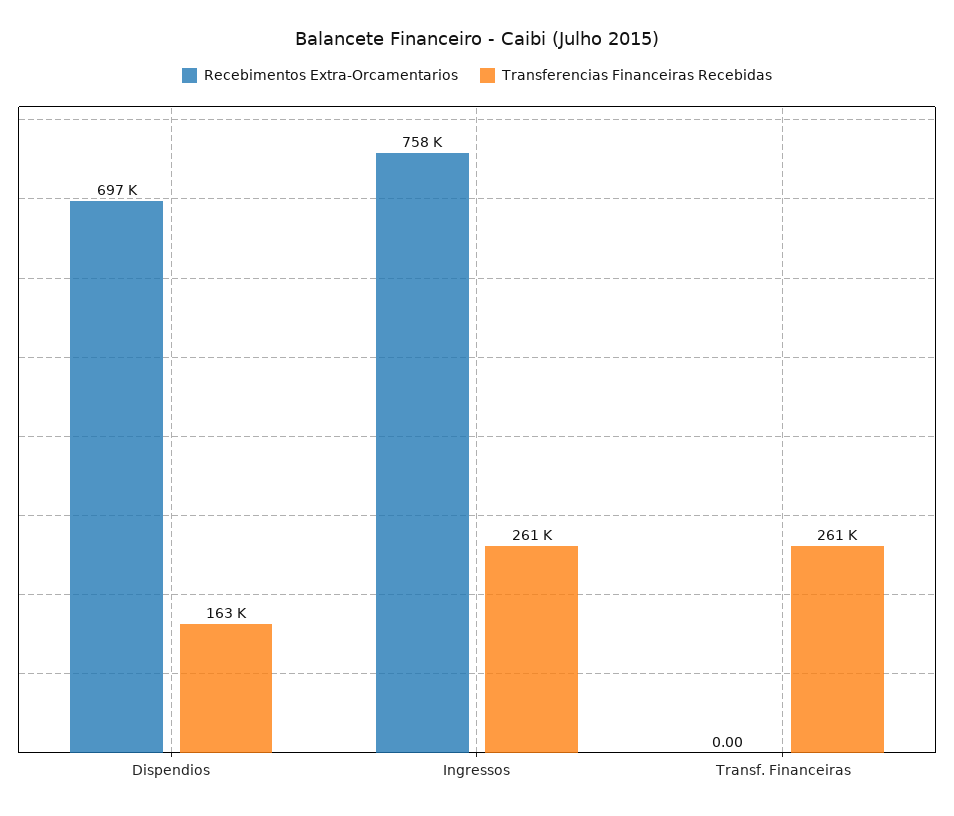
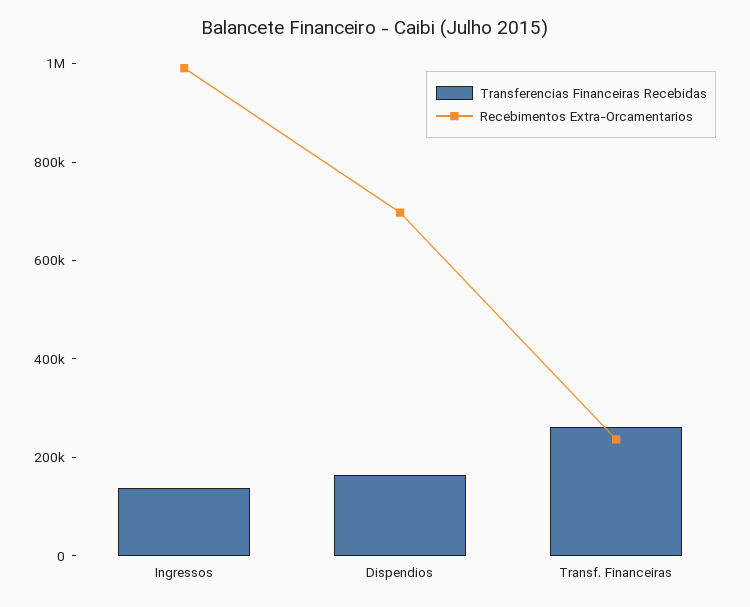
  {
    "Recebimentos Extra-Orcamentarios": {
      "Dispendios": 697000,
-     "Ingressos": 758000,
+     "Ingressos": 1000000,
-     "Transf. Financeiras": 0
+     "Transf. Financeiras": 250000
    },
    "Transferencias Financeiras Recebidas": {
      "Dispendios": 163000,
-     "Ingressos": 261000,
+     "Ingressos": 150000,
      "Transf. Financeiras": 261000
    }
  }

